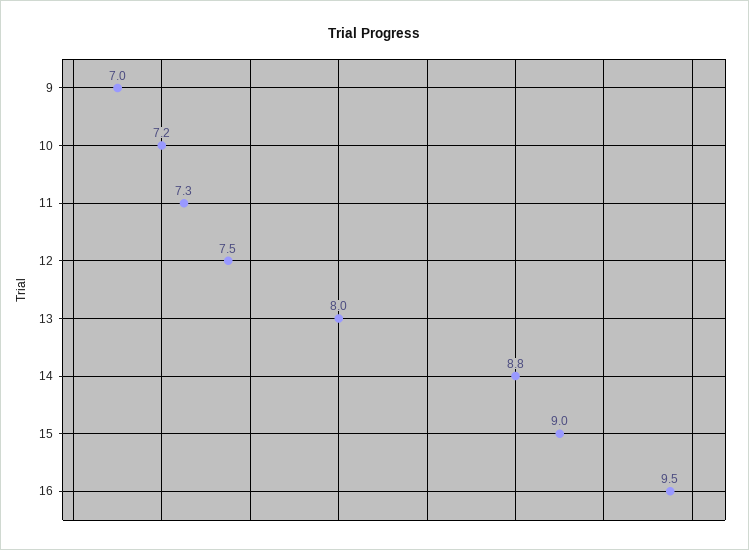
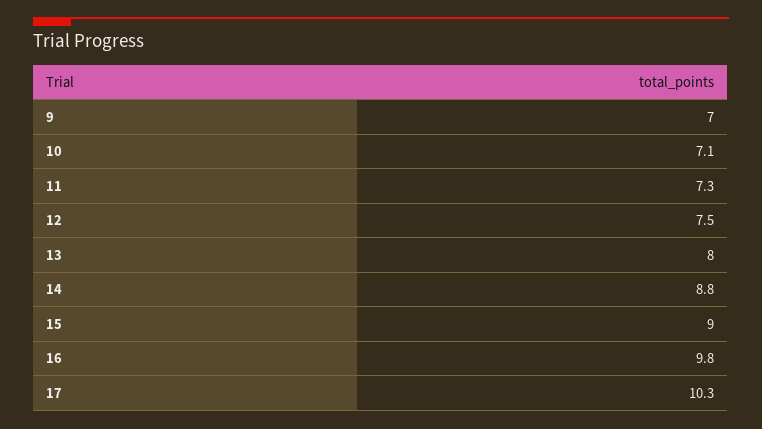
  {
    "9": 7,
-   "10": 7.2,
+   "10": 7.1,
    "11": 7.3,
    "12": 7.5,
    "13": 8,
    "14": 8.8,
    "15": 9,
-   "16": 9.5
+   "16": 9.8,
+   "17": 10.3
  }

